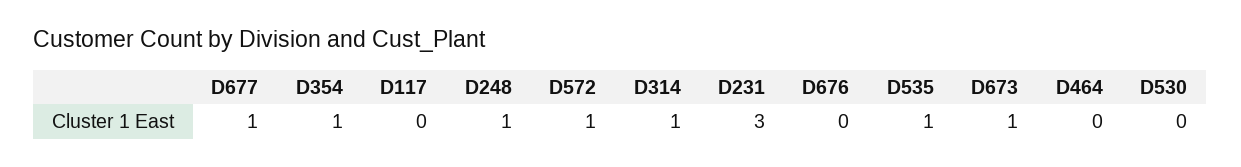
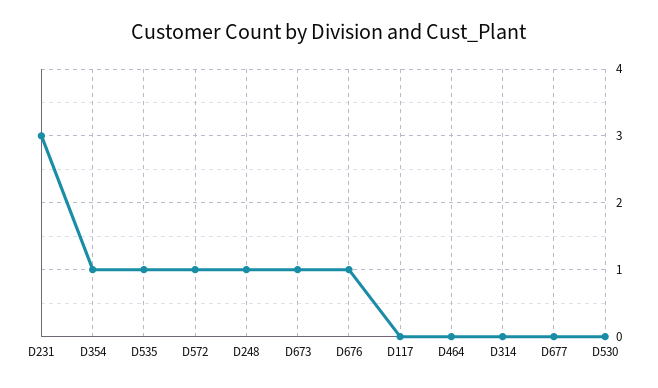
  {
-   "D677": 1,
+   "D677": 0,
    "D354": 1,
    "D117": 0,
    "D248": 1,
    "D572": 1,
-   "D314": 1,
+   "D314": 0,
    "D231": 3,
-   "D676": 0,
+   "D676": 1,
    "D535": 1,
    "D673": 1,
    "D464": 0,
    "D530": 0
  }

